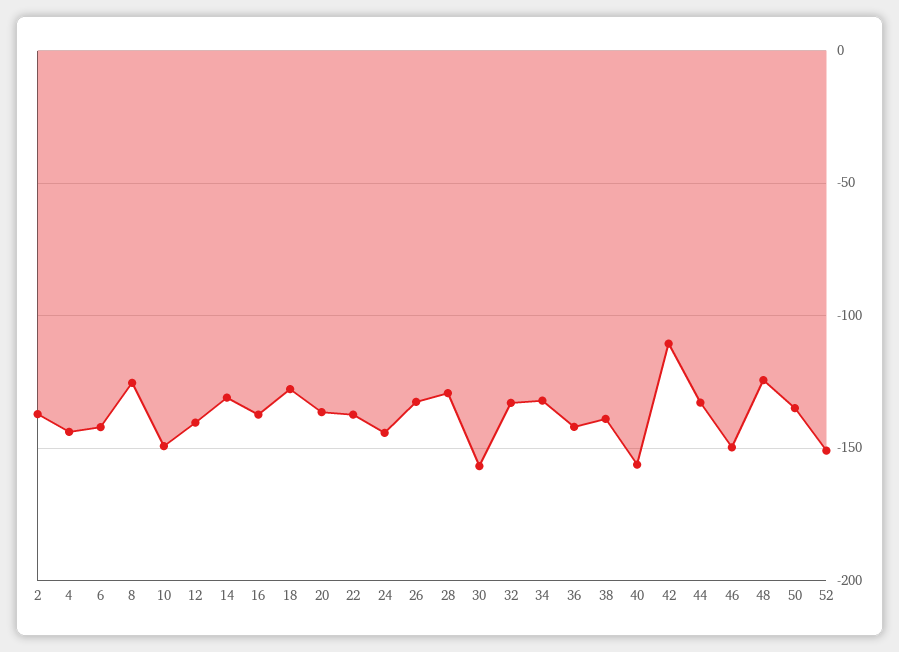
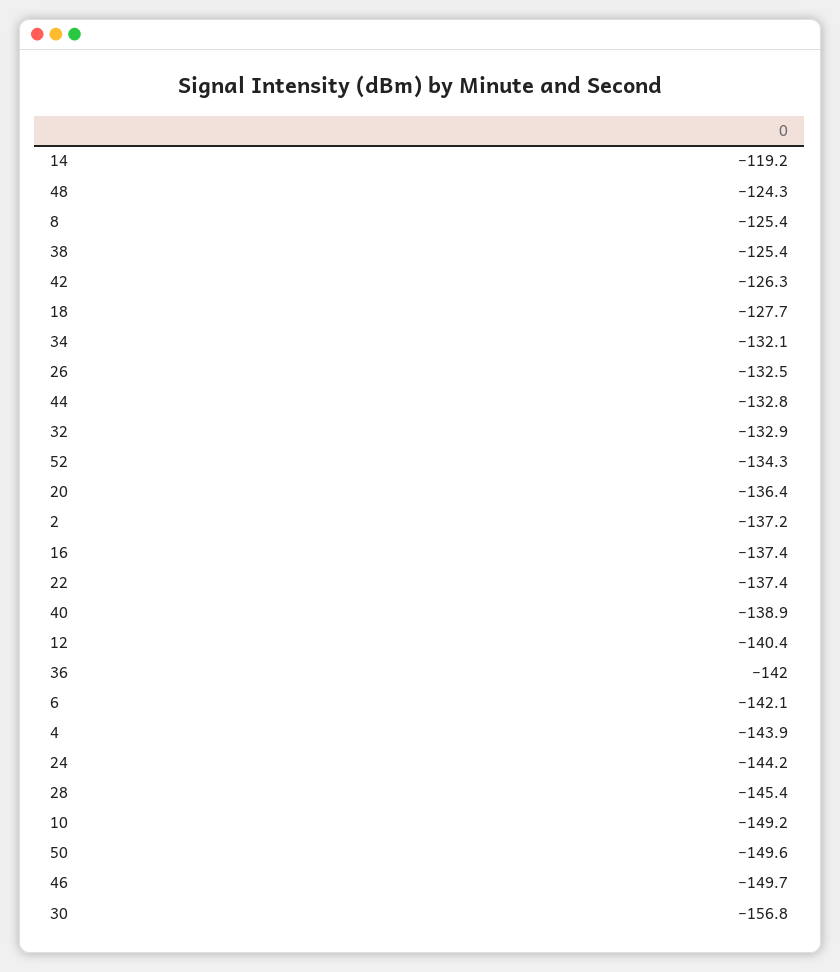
  {
    "2": -137.2,
    "4": -143.9,
    "6": -142.1,
    "8": -125.4,
    "10": -149.2,
    "12": -140.4,
-   "14": -130,
+   "14": -119.2,
    "16": -137.4,
    "18": -127.7,
    "20": -136.4,
    "22": -137.4,
    "24": -144.2,
    "26": -132.5,
-   "28": -130,
+   "28": -145.4,
    "30": -156.8,
    "32": -132.9,
    "34": -132.1,
    "36": -142,
-   "38": -140,
+   "38": -125.4,
-   "40": -155,
+   "40": -138.9,
-   "42": -110,
+   "42": -126.3,
    "44": -132.8,
    "46": -149.7,
    "48": -124.3,
-   "50": -135,
+   "50": -149.6,
-   "52": -150
+   "52": -134.3
  }

